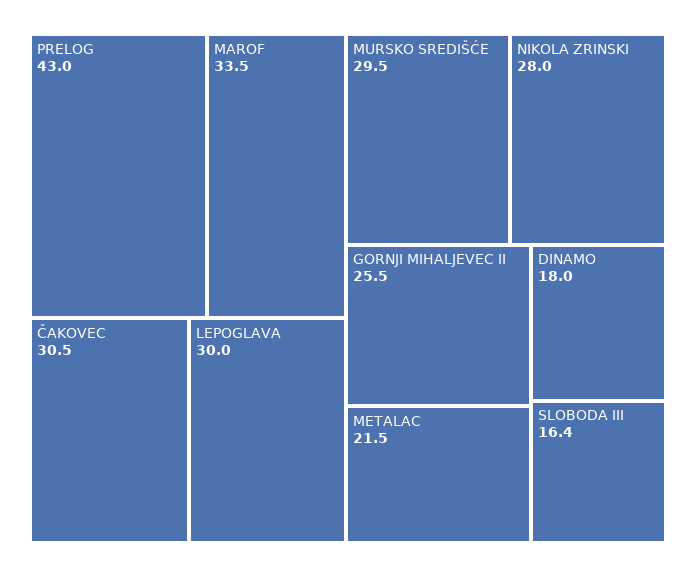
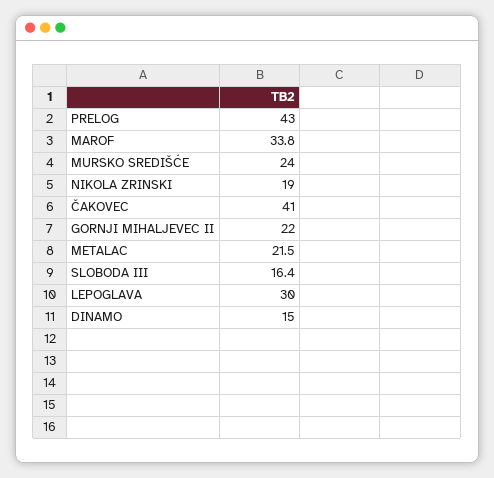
  {
    "PRELOG": 43,
-   "MAROF": 33.5,
+   "MAROF": 33.8,
-   "ČAKOVEC": 30.5,
+   "ČAKOVEC": 41,
    "LEPOGLAVA": 30,
-   "MURSKO SREDIŠĆE": 29.5,
+   "MURSKO SREDIŠĆE": 24,
-   "NIKOLA ZRINSKI": 28,
+   "NIKOLA ZRINSKI": 19,
-   "GORNJI MIHALJEVEC II": 25.5,
+   "GORNJI MIHALJEVEC II": 22,
    "METALAC": 21.5,
-   "DINAMO": 18,
+   "DINAMO": 15,
    "SLOBODA III": 16.4
  }

